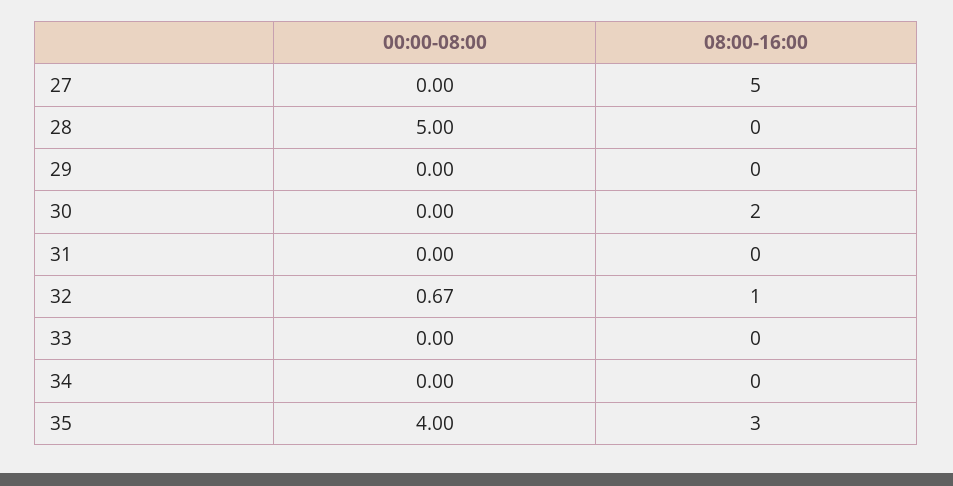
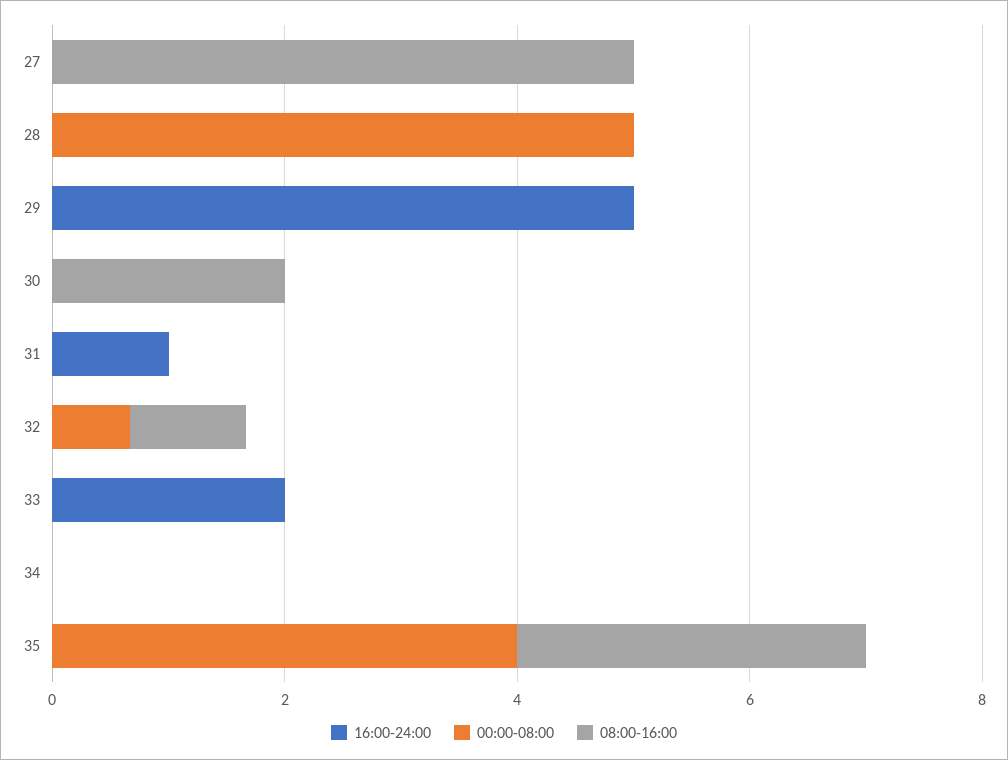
  {
    "00:00-08:00": {
      "27": 0,
      "28": 5,
      "29": 0,
      "30": 0,
      "31": 0,
      "32": 0.67,
      "33": 0,
      "34": 0,
      "35": 4
    },
    "08:00-16:00": {
      "27": 5,
      "28": 0,
      "29": 0,
      "30": 2,
      "31": 0,
      "32": 1,
      "33": 0,
      "34": 0,
      "35": 3
-   }
+   },
+   "16:00-24:00": {
+     "27": 0,
+     "28": 0,
+     "29": 5,
+     "30": 0,
+     "31": 1,
+     "32": 0,
+     "33": 2,
+     "34": 0,
+     "35": 0
+   }
  }

